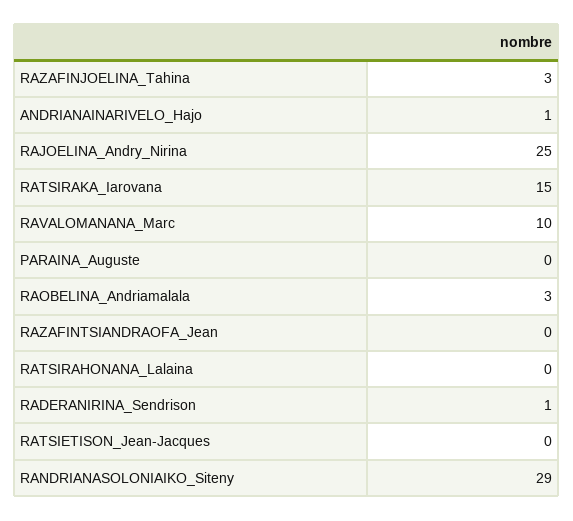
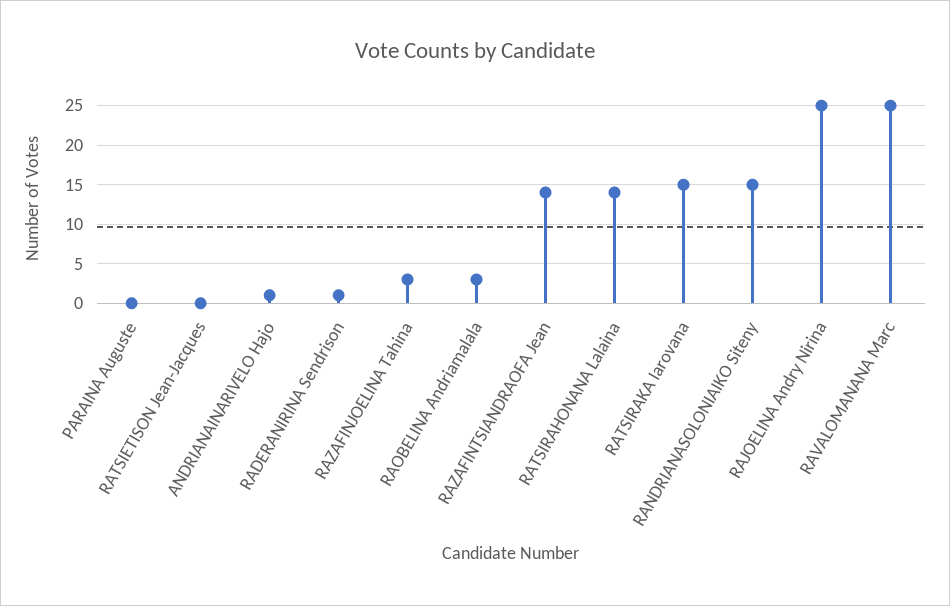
  {
    "RAZAFINJOELINA_Tahina": 3,
    "ANDRIANAINARIVELO_Hajo": 1,
    "RAJOELINA_Andry_Nirina": 25,
    "RATSIRAKA_Iarovana": 15,
-   "RAVALOMANANA_Marc": 10,
+   "RAVALOMANANA_Marc": 25,
    "PARAINA_Auguste": 0,
    "RAOBELINA_Andriamalala": 3,
-   "RAZAFINTSIANDRAOFA_Jean": 0,
+   "RAZAFINTSIANDRAOFA_Jean": 14,
-   "RATSIRAHONANA_Lalaina": 0,
+   "RATSIRAHONANA_Lalaina": 14,
    "RADERANIRINA_Sendrison": 1,
    "RATSIETISON_Jean-Jacques": 0,
-   "RANDRIANASOLONIAIKO_Siteny": 29
+   "RANDRIANASOLONIAIKO_Siteny": 15
  }

